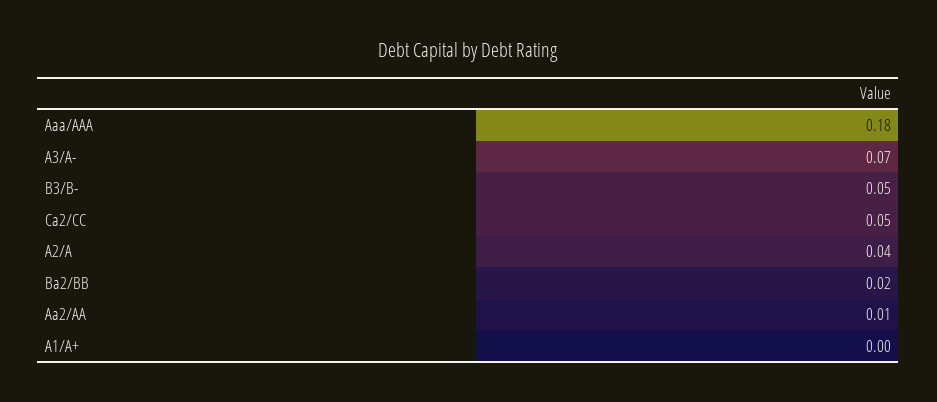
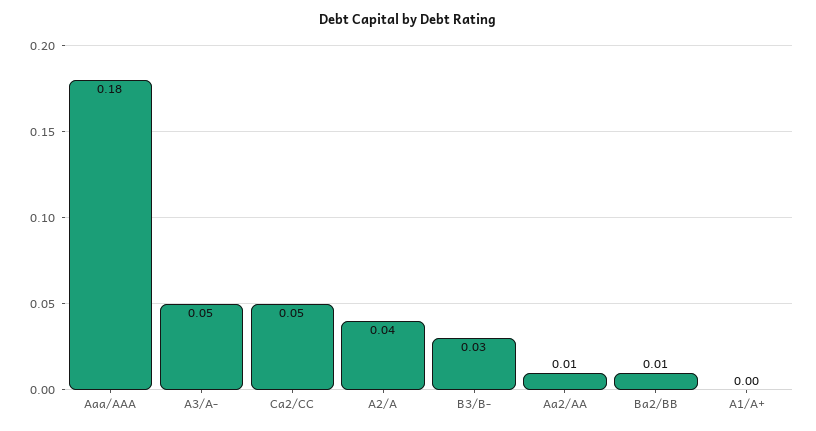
  {
    "Aaa/AAA": 0.18,
-   "A3/A-": 0.07,
+   "A3/A-": 0.05,
-   "B3/B-": 0.05,
+   "B3/B-": 0.03,
    "Ca2/CC": 0.05,
    "A2/A": 0.04,
-   "Ba2/BB": 0.02,
+   "Ba2/BB": 0.01,
    "Aa2/AA": 0.01,
    "A1/A+": 0
  }

